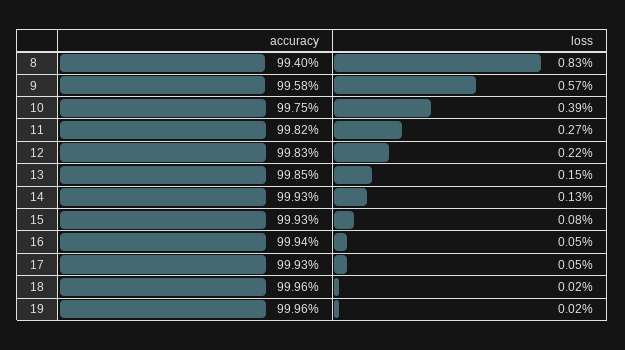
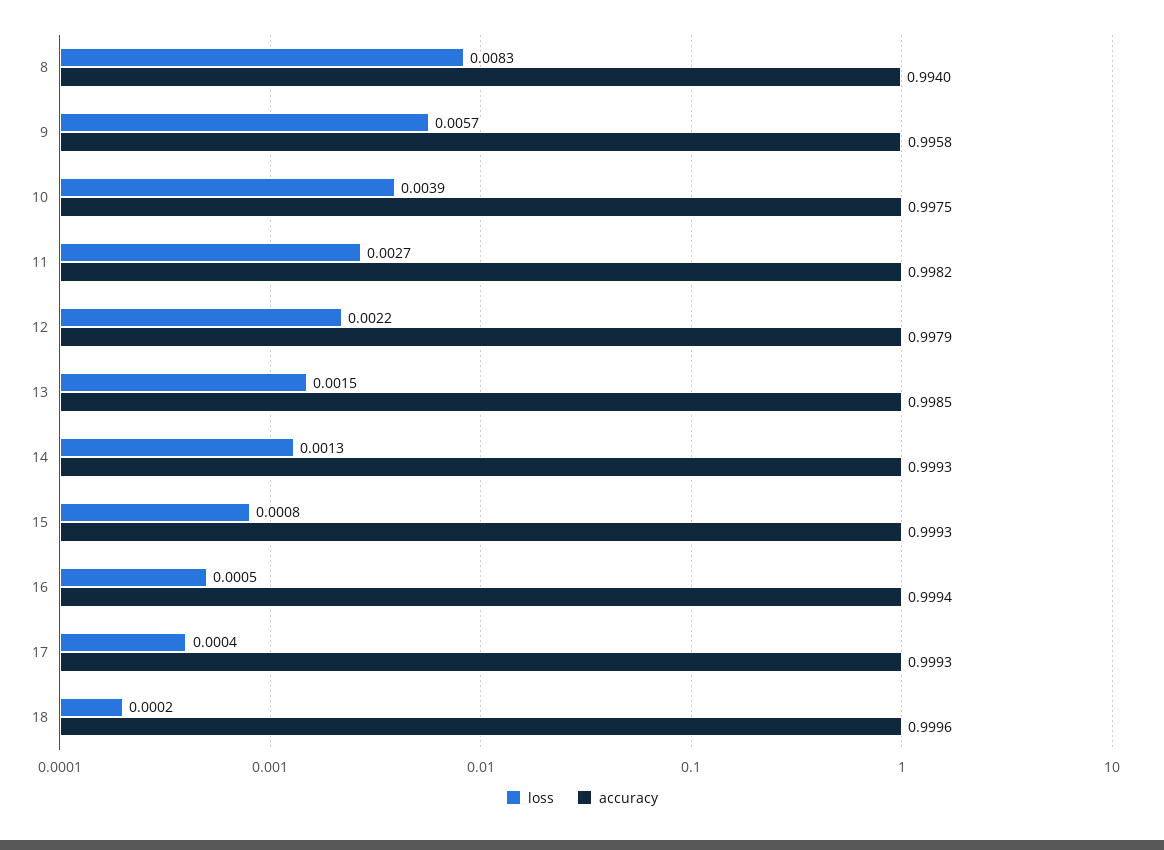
  {
    "accuracy": {
      "8": 0.994,
      "9": 0.9958,
      "10": 0.9975,
      "11": 0.9982,
-     "12": 0.9983,
+     "12": 0.9979,
      "13": 0.9985,
      "14": 0.9993,
      "15": 0.9993,
      "16": 0.9994,
      "17": 0.9993,
-     "18": 0.9996,
+     "18": 0.9996
-     "19": 0.9996
    },
    "loss": {
      "8": 0.0083,
      "9": 0.0057,
      "10": 0.0039,
      "11": 0.0027,
      "12": 0.0022,
      "13": 0.0015,
      "14": 0.0013,
      "15": 0.0008,
      "16": 0.0005,
-     "17": 0.0005,
+     "17": 0.0004,
-     "18": 0.0002,
+     "18": 0.0002
-     "19": 0.0002
    }
  }

